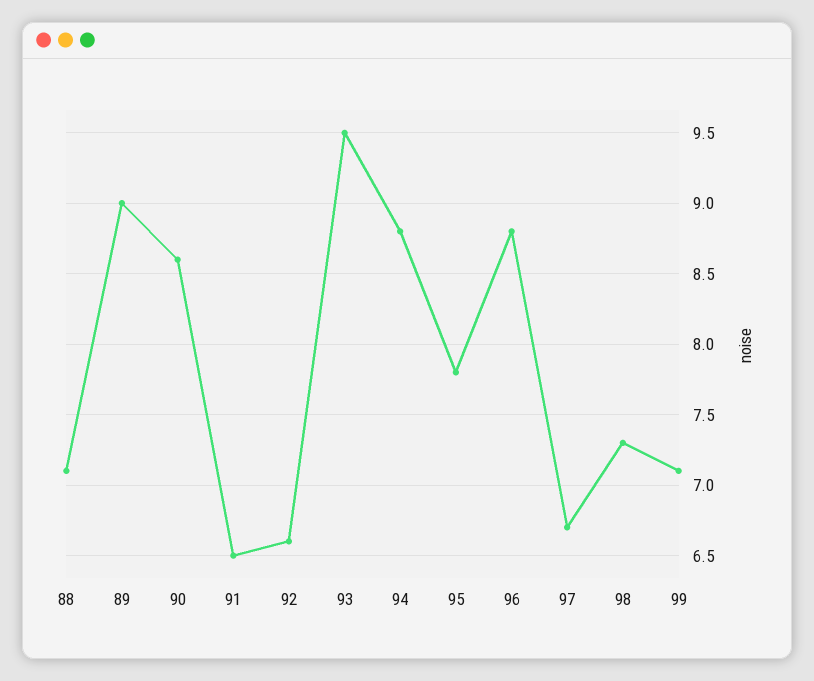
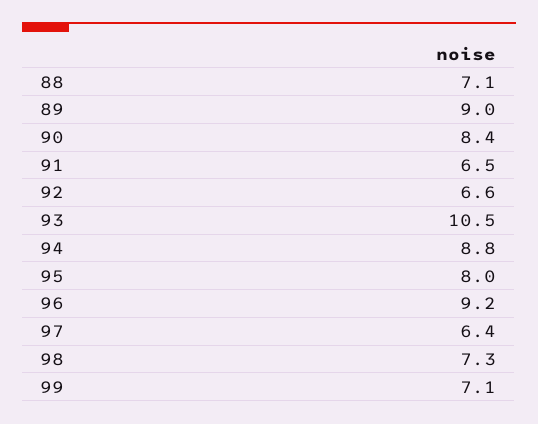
  {
    "88": 7.1,
    "89": 9,
-   "90": 8.6,
+   "90": 8.4,
    "91": 6.5,
    "92": 6.6,
-   "93": 9.5,
+   "93": 10.5,
    "94": 8.8,
-   "95": 7.8,
+   "95": 8,
-   "96": 8.8,
+   "96": 9.2,
-   "97": 6.7,
+   "97": 6.4,
    "98": 7.3,
    "99": 7.1
  }

